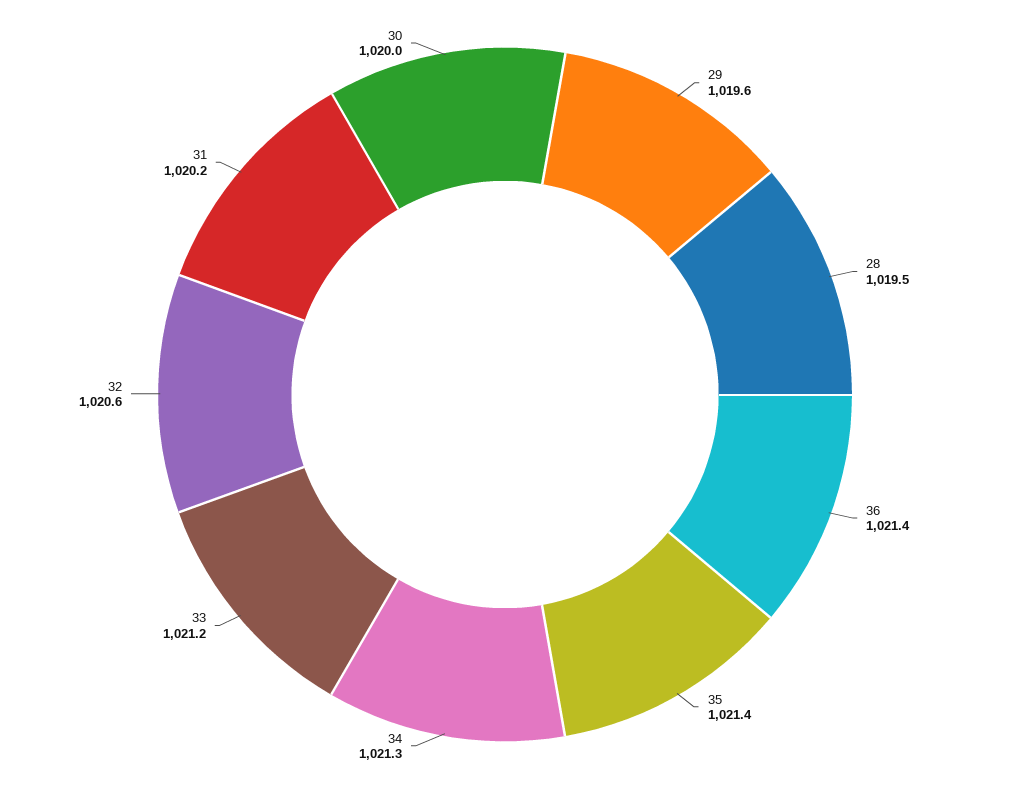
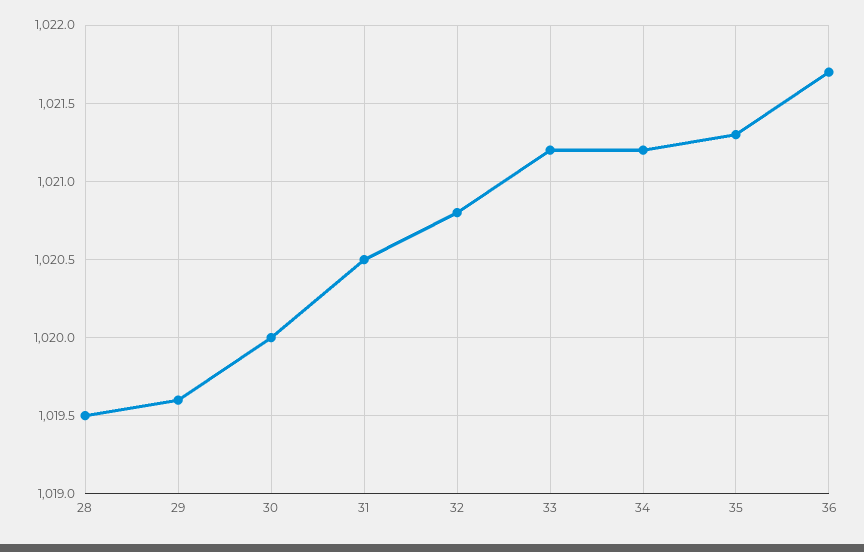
  {
    "29": 1019.6,
    "28": 1019.5,
-   "36": 1021.4,
+   "36": 1021.7,
-   "35": 1021.4,
+   "35": 1021.3,
-   "34": 1021.3,
+   "34": 1021.2,
    "33": 1021.2,
-   "32": 1020.6,
+   "32": 1020.8,
-   "31": 1020.2,
+   "31": 1020.5,
    "30": 1020
  }

